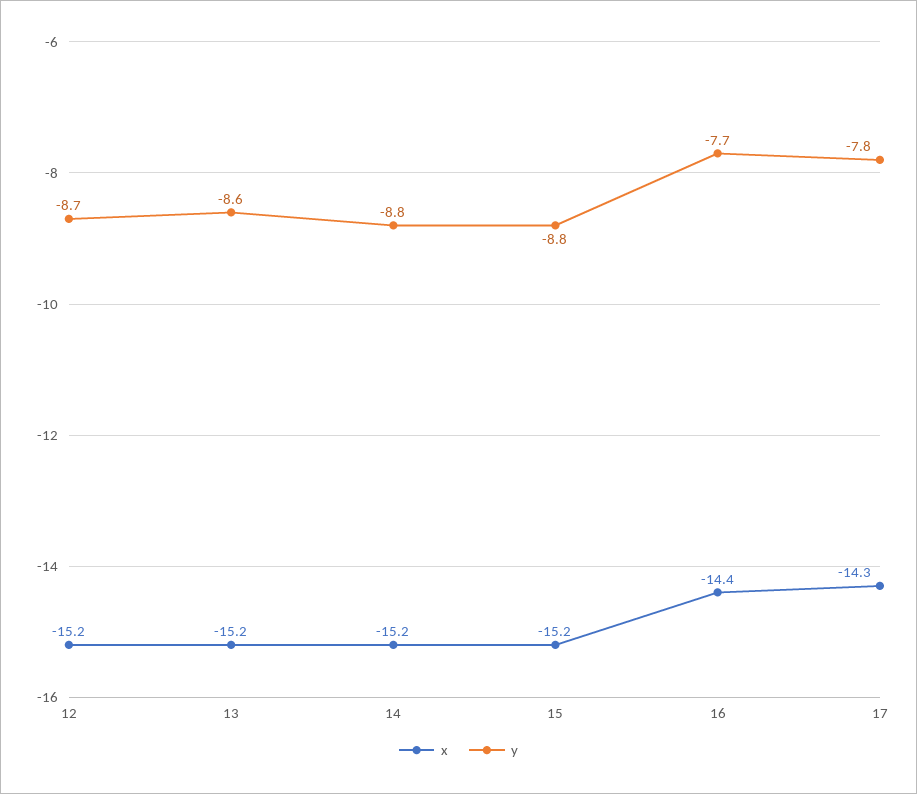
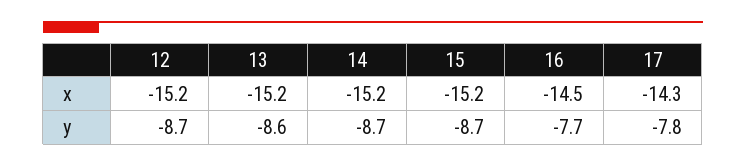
  {
    "x": {
      "12": -15.2,
      "13": -15.2,
      "14": -15.2,
      "15": -15.2,
-     "16": -14.4,
+     "16": -14.5,
      "17": -14.3
    },
    "y": {
      "12": -8.7,
      "13": -8.6,
-     "14": -8.8,
+     "14": -8.7,
-     "15": -8.8,
+     "15": -8.7,
      "16": -7.7,
      "17": -7.8
    }
  }

